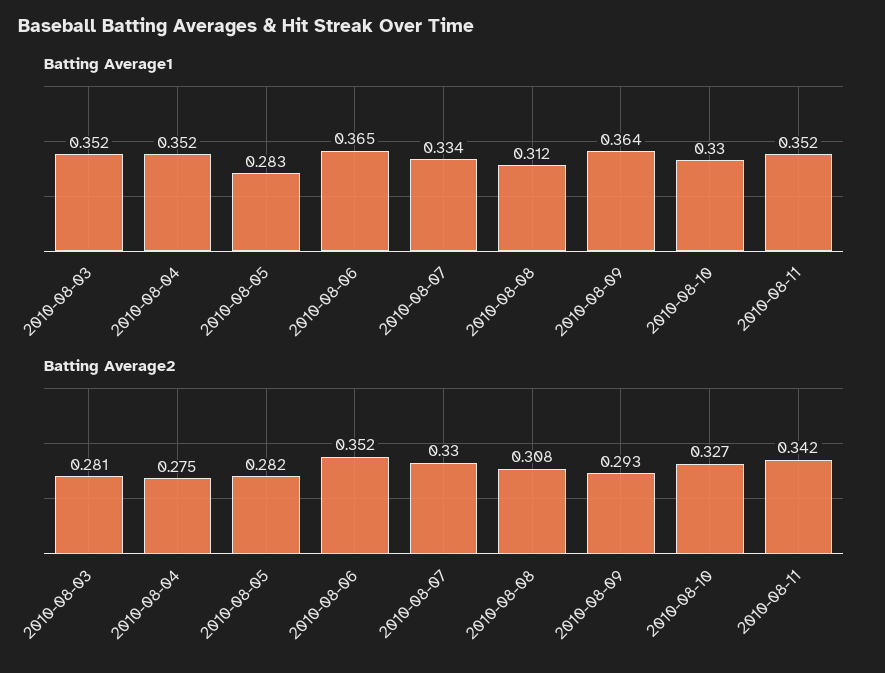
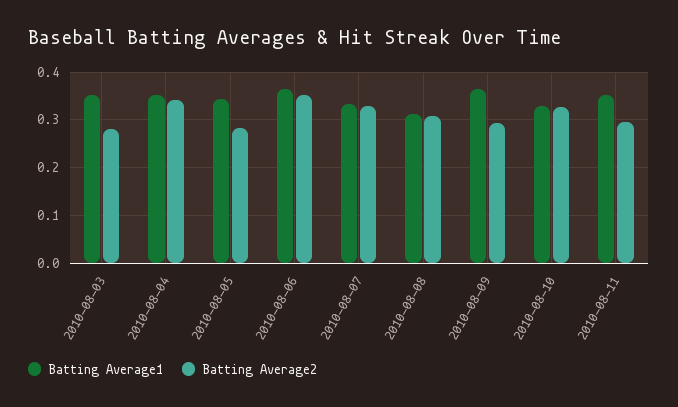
  {
    "Batting Average1": {
      "2010-08-03": 0.352,
      "2010-08-04": 0.352,
-     "2010-08-05": 0.283,
+     "2010-08-05": 0.34,
      "2010-08-06": 0.365,
      "2010-08-07": 0.334,
      "2010-08-08": 0.312,
      "2010-08-09": 0.364,
      "2010-08-10": 0.33,
      "2010-08-11": 0.352
    },
    "Batting Average2": {
      "2010-08-03": 0.281,
-     "2010-08-04": 0.275,
+     "2010-08-04": 0.34,
      "2010-08-05": 0.282,
      "2010-08-06": 0.352,
      "2010-08-07": 0.33,
      "2010-08-08": 0.308,
      "2010-08-09": 0.293,
      "2010-08-10": 0.327,
-     "2010-08-11": 0.342
+     "2010-08-11": 0.3
    }
  }

